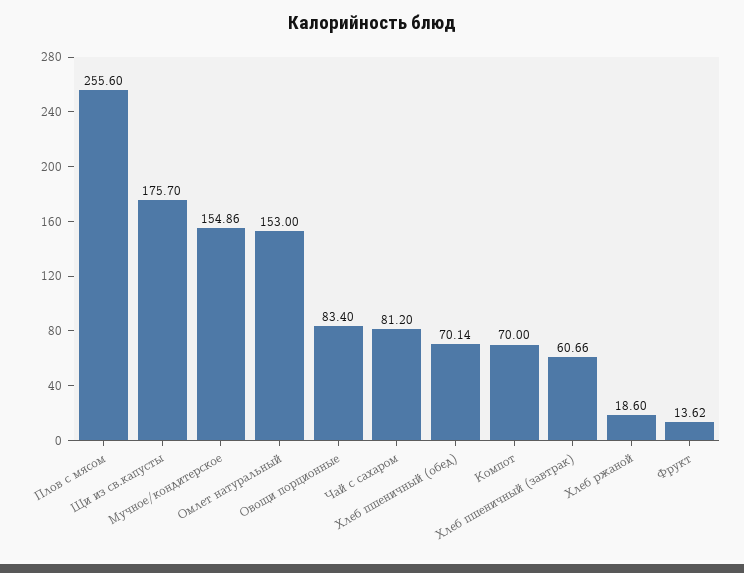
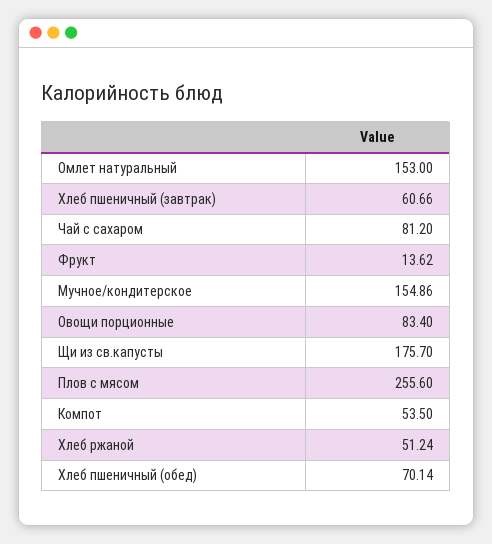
  {
    "Плов с мясом": 255.6,
    "Щи из св.капусты": 175.7,
    "Мучное/кондитерское": 154.86,
    "Омлет натуральный": 153,
    "Овощи порционные": 83.4,
    "Чай с сахаром": 81.2,
    "Хлеб пшеничный (обед)": 70.14,
-   "Компот": 70,
+   "Компот": 53.5,
    "Хлеб пшеничный (завтрак)": 60.66,
-   "Хлеб ржаной": 18.6,
+   "Хлеб ржаной": 51.24,
    "Фрукт": 13.62
  }

